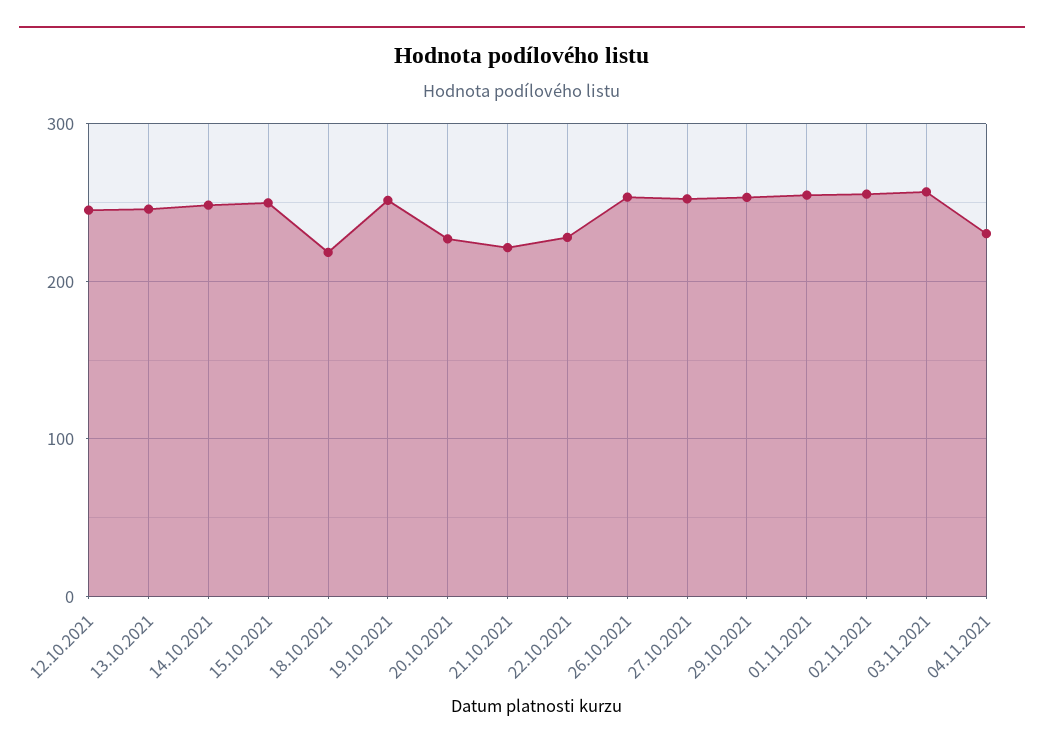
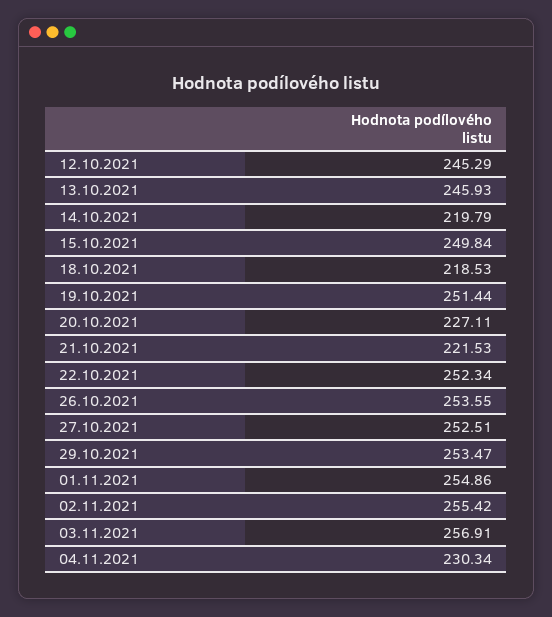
  {
    "12.10.2021": 245.29,
    "13.10.2021": 245.93,
-   "14.10.2021": 250,
+   "14.10.2021": 219.79,
    "15.10.2021": 249.84,
    "18.10.2021": 218.53,
    "19.10.2021": 251.44,
    "20.10.2021": 227.11,
    "21.10.2021": 221.53,
-   "22.10.2021": 230,
+   "22.10.2021": 252.34,
    "26.10.2021": 253.55,
    "27.10.2021": 252.51,
    "29.10.2021": 253.47,
    "01.11.2021": 254.86,
    "02.11.2021": 255.42,
    "03.11.2021": 256.91,
    "04.11.2021": 230.34
  }

